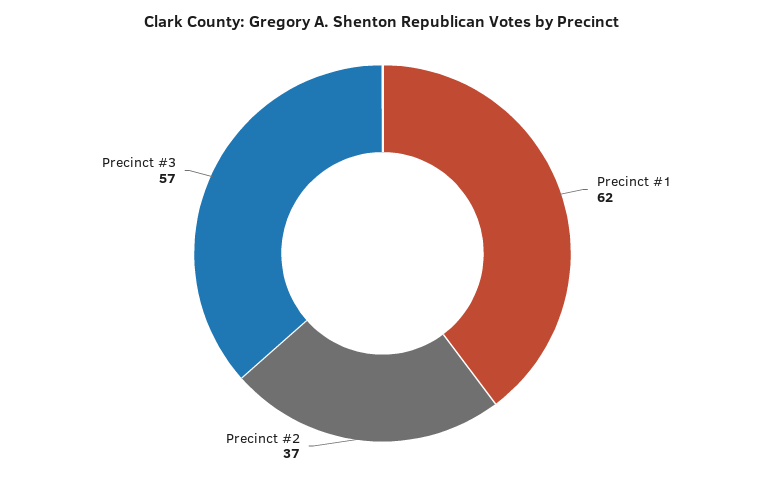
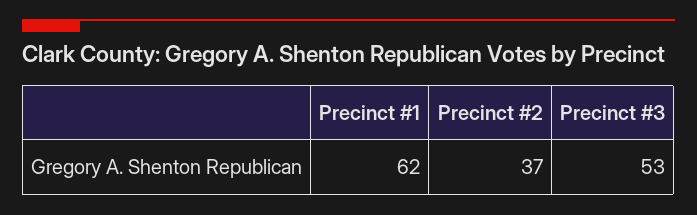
  {
    "Precinct #1": 62,
    "Precinct #2": 37,
-   "Precinct #3": 57
+   "Precinct #3": 53
  }

